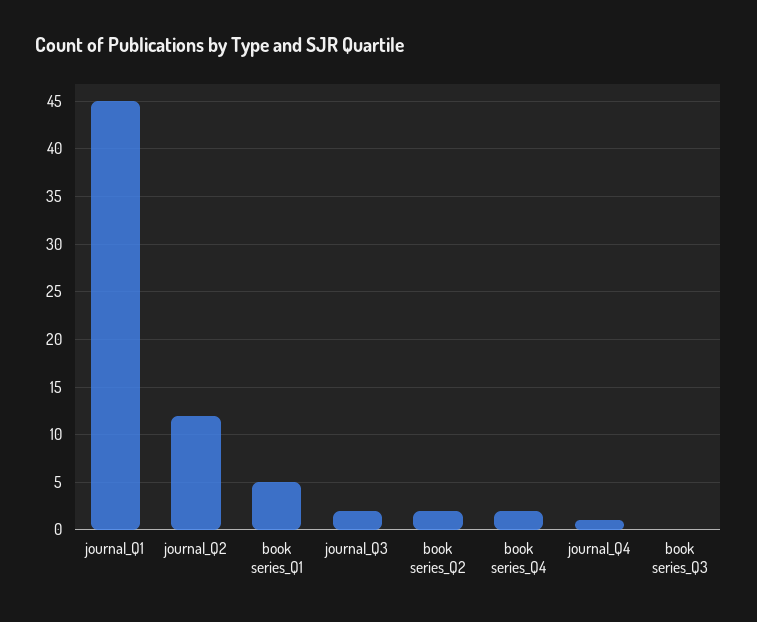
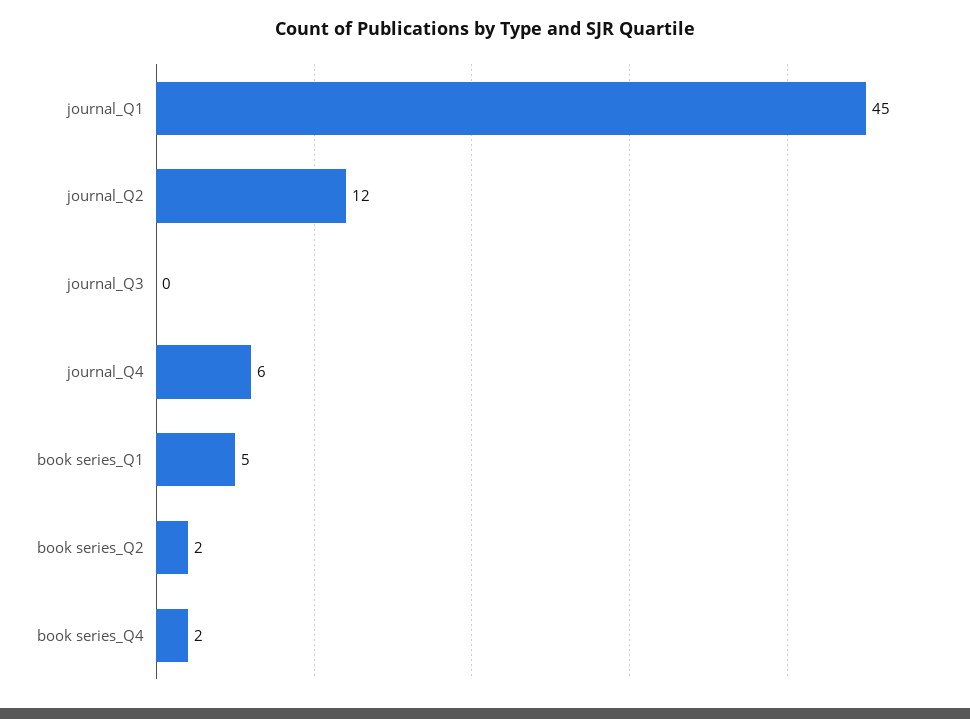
  {
    "journal_Q1": 45,
    "journal_Q2": 12,
    "book series_Q1": 5,
-   "journal_Q3": 2,
+   "journal_Q3": 0,
    "book series_Q2": 2,
    "book series_Q4": 2,
-   "journal_Q4": 1,
+   "journal_Q4": 6
-   "book series_Q3": 0
  }

